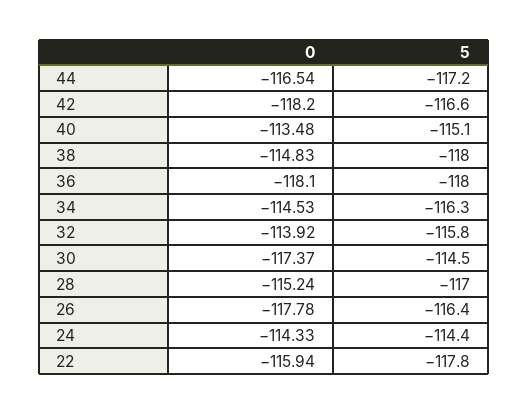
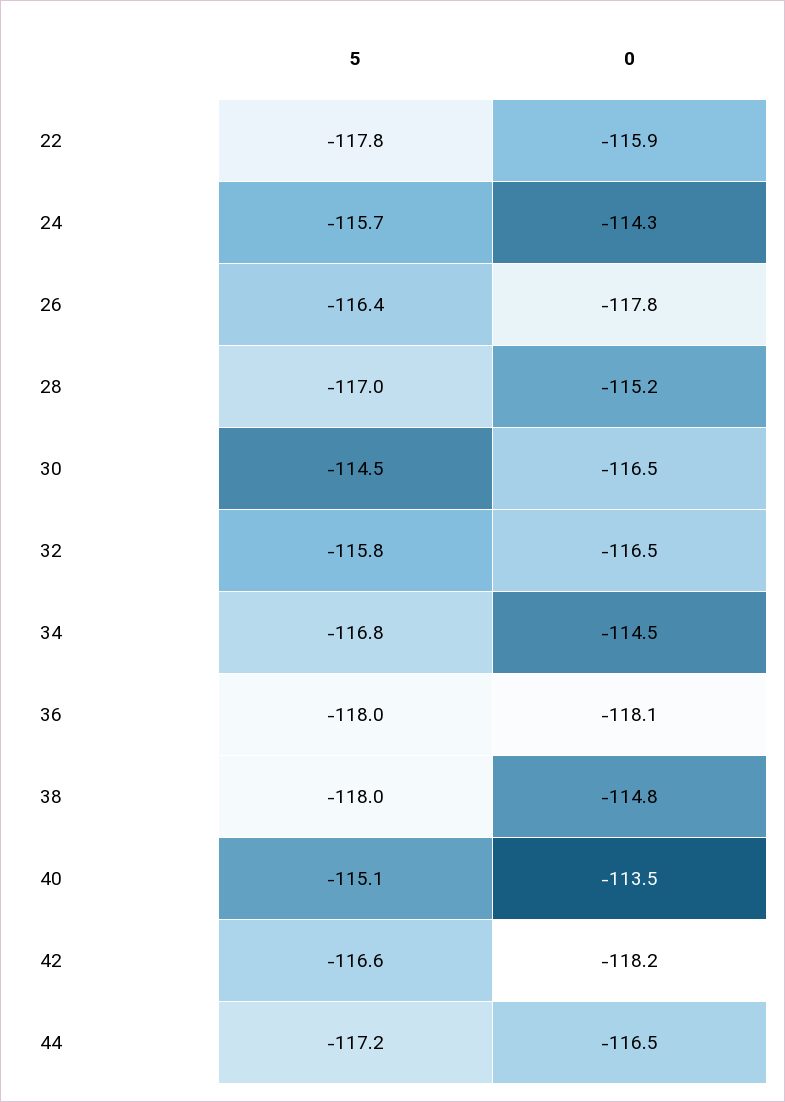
  {
    "0": {
      "44": -116.54,
      "42": -118.2,
      "40": -113.48,
      "38": -114.83,
      "36": -118.1,
      "34": -114.53,
-     "32": -113.92,
+     "32": -116.5,
-     "30": -117.37,
+     "30": -116.5,
      "28": -115.24,
      "26": -117.78,
      "24": -114.33,
      "22": -115.94
    },
    "5": {
      "44": -117.2,
      "42": -116.6,
      "40": -115.1,
      "38": -118,
      "36": -118,
-     "34": -116.3,
+     "34": -116.8,
      "32": -115.8,
      "30": -114.5,
      "28": -117,
      "26": -116.4,
-     "24": -114.4,
+     "24": -115.7,
      "22": -117.8
    }
  }

